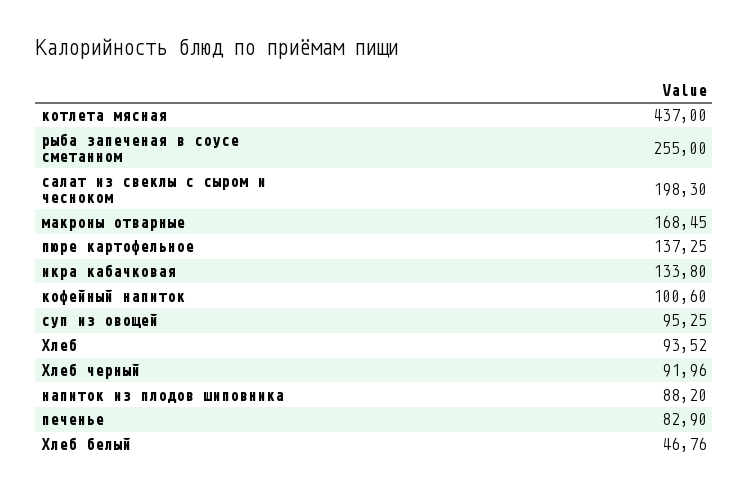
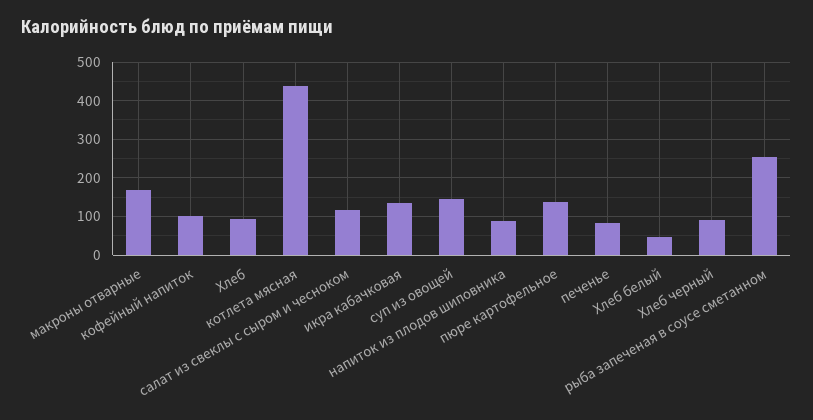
  {
    "котлета мясная": 437,
    "рыба запеченая в соусе сметанном": 255,
-   "салат из свеклы с сыром и чесноком": 198.3,
+   "салат из свеклы с сыром и чесноком": 120,
    "макроны отварные": 168.45,
    "пюре картофельное": 137.25,
    "икра кабачковая": 133.8,
    "кофейный напиток": 100.6,
-   "суп из овощей": 95.25,
+   "суп из овощей": 140,
    "Хлеб": 93.52,
    "Хлеб черный": 91.96,
    "напиток из плодов шиповника": 88.2,
    "печенье": 82.9,
    "Хлеб белый": 46.76
  }

